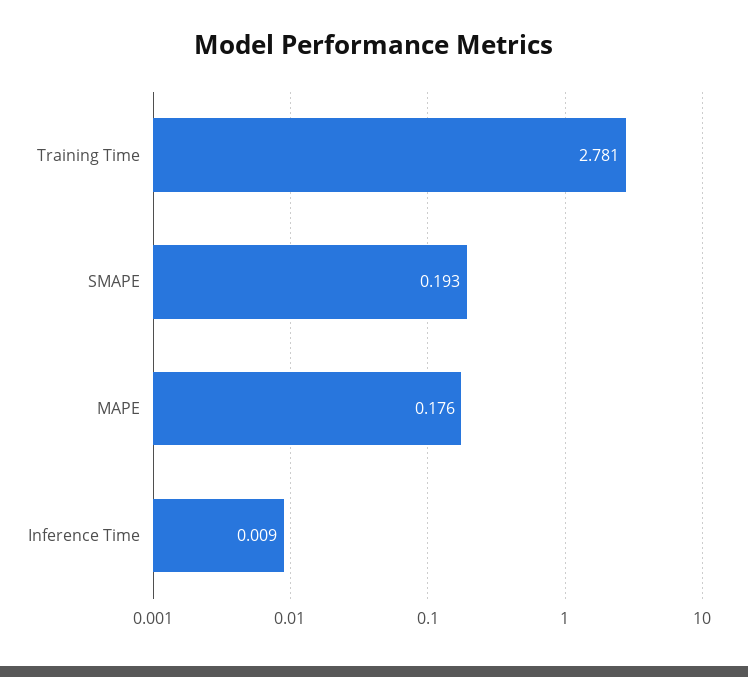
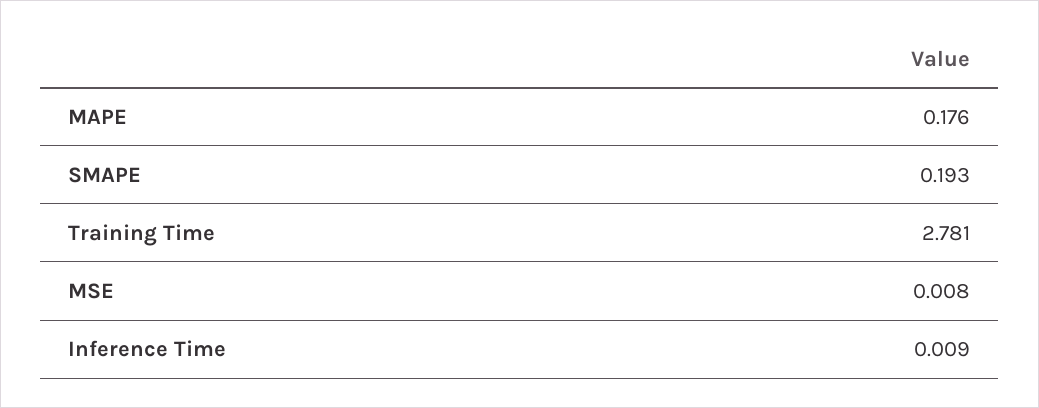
  {
    "Training Time": 2.781,
    "SMAPE": 0.193,
    "MAPE": 0.176,
-   "Inference Time": 0.009
+   "Inference Time": 0.009,
+   "MSE": 0.008
  }

